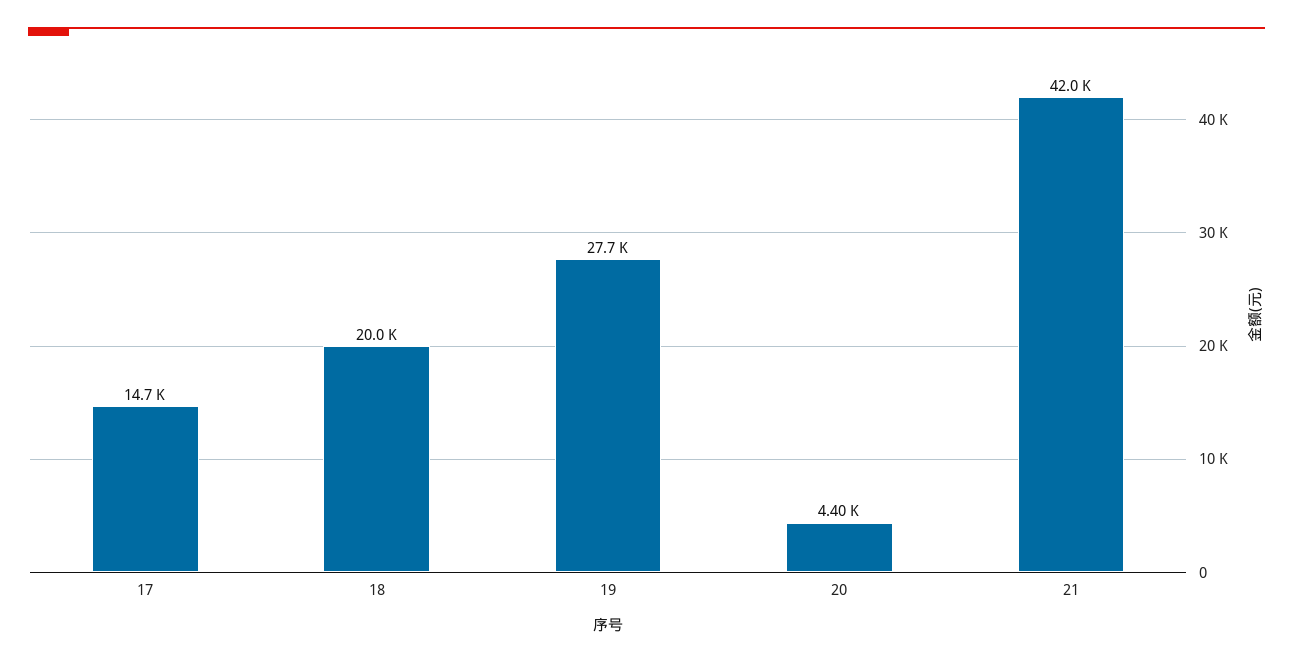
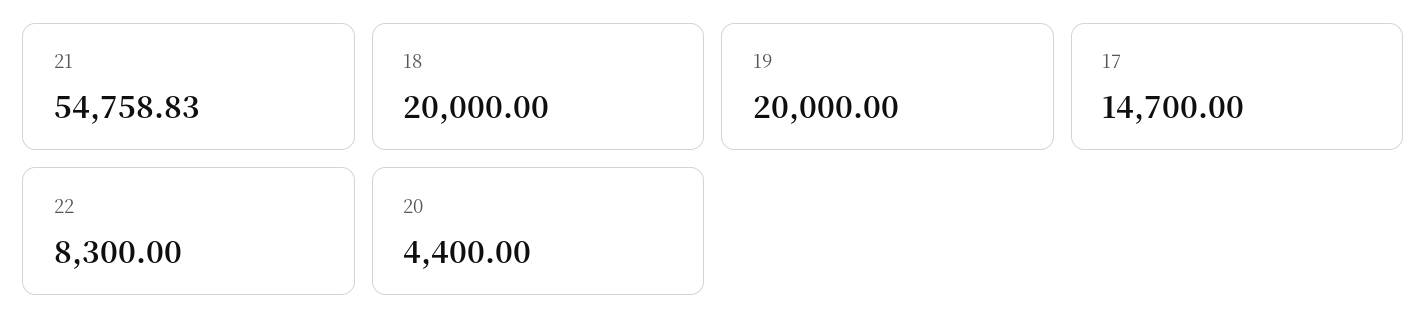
  {
    "17": 14700,
    "18": 20000,
-   "19": 27700,
+   "19": 20000,
    "20": 4400,
-   "21": 42000
+   "21": 54758.83,
+   "22": 8300
  }

